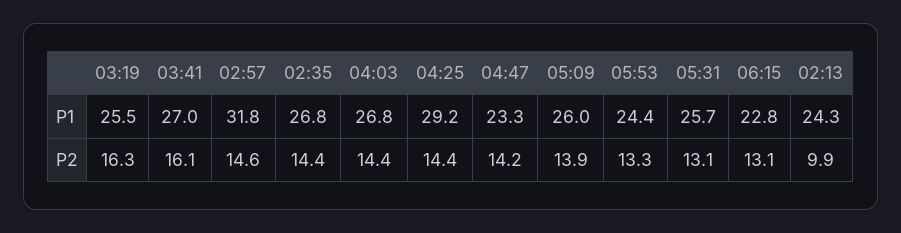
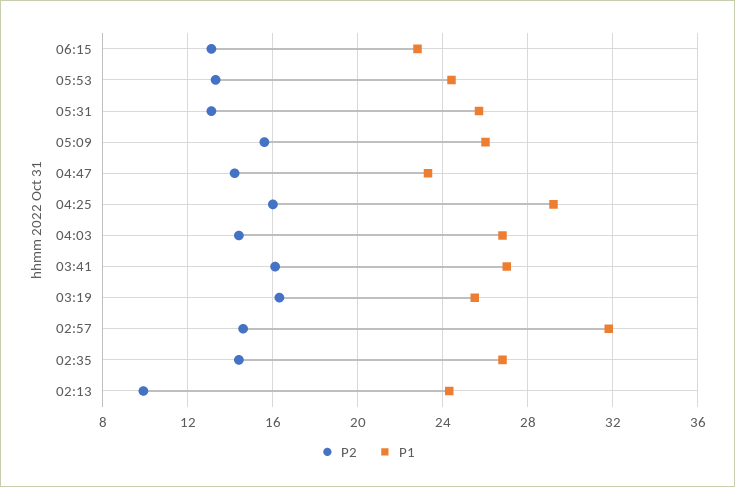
  {
    "P1": {
      "03:19": 25.5,
      "03:41": 27,
      "02:57": 31.8,
      "02:35": 26.8,
      "04:03": 26.8,
      "04:25": 29.2,
      "04:47": 23.3,
      "05:09": 26,
      "05:53": 24.4,
      "05:31": 25.7,
      "06:15": 22.8,
      "02:13": 24.3
    },
    "P2": {
      "03:19": 16.3,
      "03:41": 16.1,
      "02:57": 14.6,
      "02:35": 14.4,
      "04:03": 14.4,
-     "04:25": 14.4,
+     "04:25": 16,
      "04:47": 14.2,
-     "05:09": 13.9,
+     "05:09": 15.5,
      "05:53": 13.3,
      "05:31": 13.1,
      "06:15": 13.1,
      "02:13": 9.9
    }
  }

